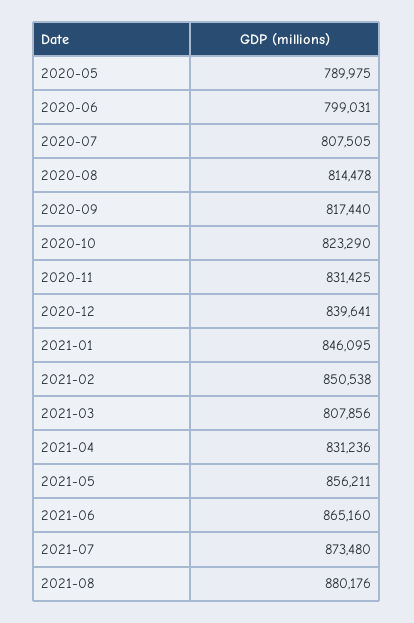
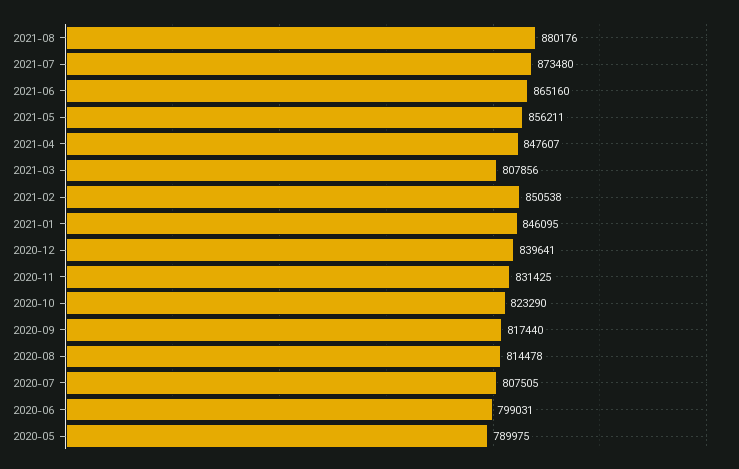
  {
    "2020-05": 789975,
    "2020-06": 799031,
    "2020-07": 807505,
    "2020-08": 814478,
    "2020-09": 817440,
    "2020-10": 823290,
    "2020-11": 831425,
    "2020-12": 839641,
    "2021-01": 846095,
    "2021-02": 850538,
    "2021-03": 807856,
-   "2021-04": 831236,
+   "2021-04": 847607,
    "2021-05": 856211,
    "2021-06": 865160,
    "2021-07": 873480,
    "2021-08": 880176
  }

